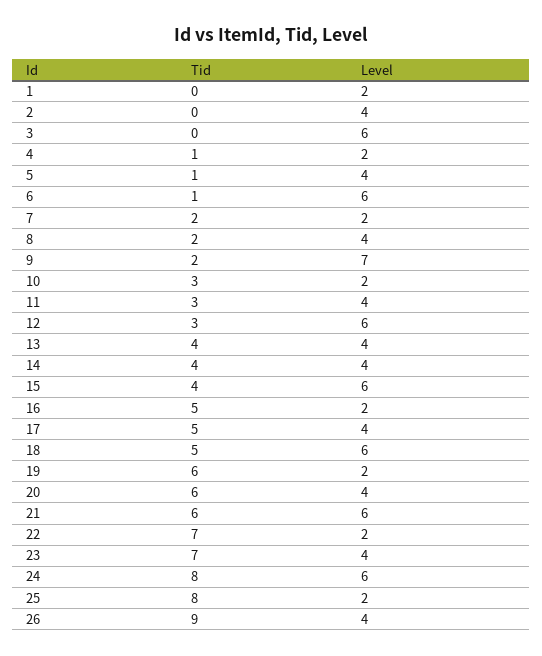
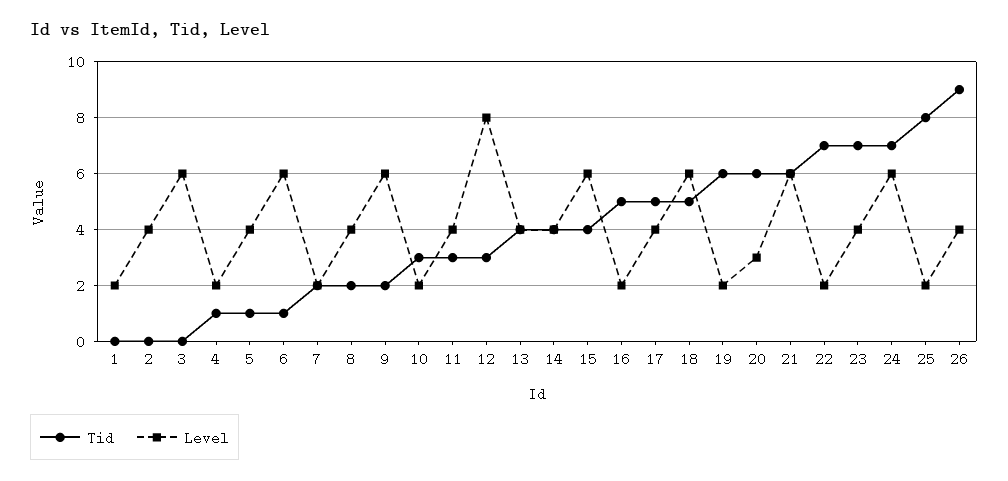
  {
    "Tid": {
      "1": 0,
      "2": 0,
      "3": 0,
      "4": 1,
      "5": 1,
      "6": 1,
      "7": 2,
      "8": 2,
      "9": 2,
      "10": 3,
      "11": 3,
      "12": 3,
      "13": 4,
      "14": 4,
      "15": 4,
      "16": 5,
      "17": 5,
      "18": 5,
      "19": 6,
      "20": 6,
      "21": 6,
      "22": 7,
      "23": 7,
-     "24": 8,
+     "24": 7,
      "25": 8,
      "26": 9
    },
    "Level": {
      "1": 2,
      "2": 4,
      "3": 6,
      "4": 2,
      "5": 4,
      "6": 6,
      "7": 2,
      "8": 4,
-     "9": 7,
+     "9": 6,
      "10": 2,
      "11": 4,
-     "12": 6,
+     "12": 8,
      "13": 4,
      "14": 4,
      "15": 6,
      "16": 2,
      "17": 4,
      "18": 6,
      "19": 2,
-     "20": 4,
+     "20": 3,
      "21": 6,
      "22": 2,
      "23": 4,
      "24": 6,
      "25": 2,
      "26": 4
    }
  }

